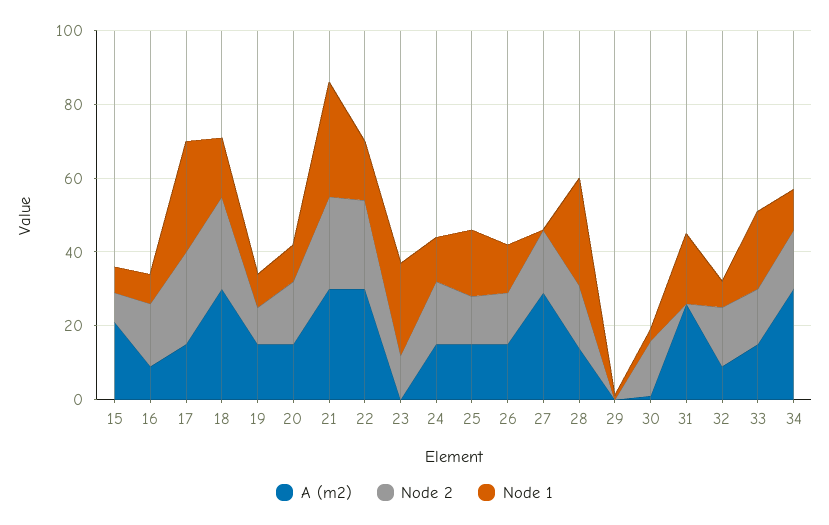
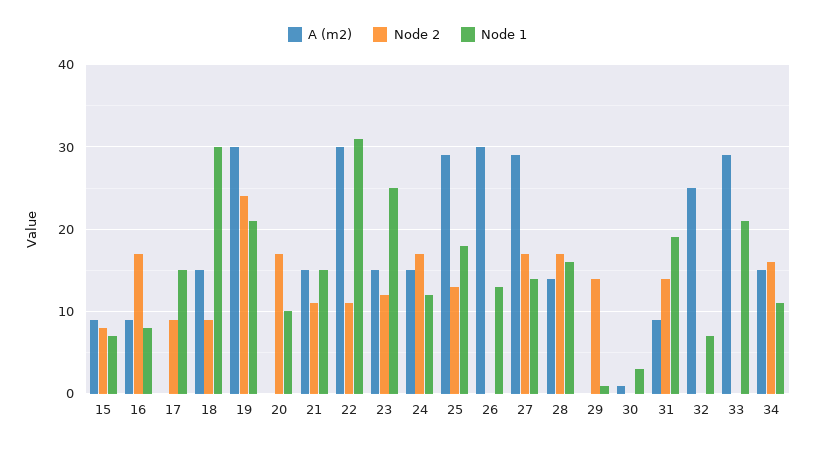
  {
    "A (m2)": {
-     "15": 20,
+     "15": 9,
      "16": 9,
-     "17": 15,
+     "17": 0,
-     "18": 30,
+     "18": 15,
-     "19": 15,
+     "19": 30,
-     "20": 15,
+     "20": 0,
-     "21": 30,
+     "21": 15,
      "22": 30,
-     "23": 0,
+     "23": 15,
      "24": 15,
-     "25": 15,
+     "25": 29,
-     "26": 15,
+     "26": 30,
      "27": 29,
      "28": 14,
      "29": 0,
      "30": 1,
-     "31": 25,
+     "31": 9,
-     "32": 10,
+     "32": 25,
-     "33": 15,
+     "33": 29,
-     "34": 30
+     "34": 15
    },
    "Node 2": {
      "15": 8,
      "16": 17,
-     "17": 25,
+     "17": 9,
-     "18": 25,
+     "18": 9,
-     "19": 10,
+     "19": 24,
      "20": 17,
-     "21": 25,
+     "21": 11,
-     "22": 25,
+     "22": 11,
      "23": 12,
      "24": 17,
      "25": 13,
-     "26": 15,
+     "26": 0,
      "27": 17,
      "28": 17,
-     "29": 0,
+     "29": 14,
-     "30": 15,
+     "30": 0,
-     "31": 0,
+     "31": 14,
-     "32": 15,
+     "32": 0,
-     "33": 15,
+     "33": 0,
      "34": 16
    },
    "Node 1": {
      "15": 7,
      "16": 8,
-     "17": 30,
+     "17": 15,
-     "18": 15,
+     "18": 30,
-     "19": 10,
+     "19": 21,
      "20": 10,
-     "21": 30,
+     "21": 15,
-     "22": 15,
+     "22": 31,
      "23": 25,
      "24": 12,
      "25": 18,
      "26": 13,
-     "27": 0,
+     "27": 14,
-     "28": 30,
+     "28": 16,
      "29": 1,
      "30": 3,
      "31": 19,
      "32": 7,
      "33": 21,
      "34": 11
    }
  }

